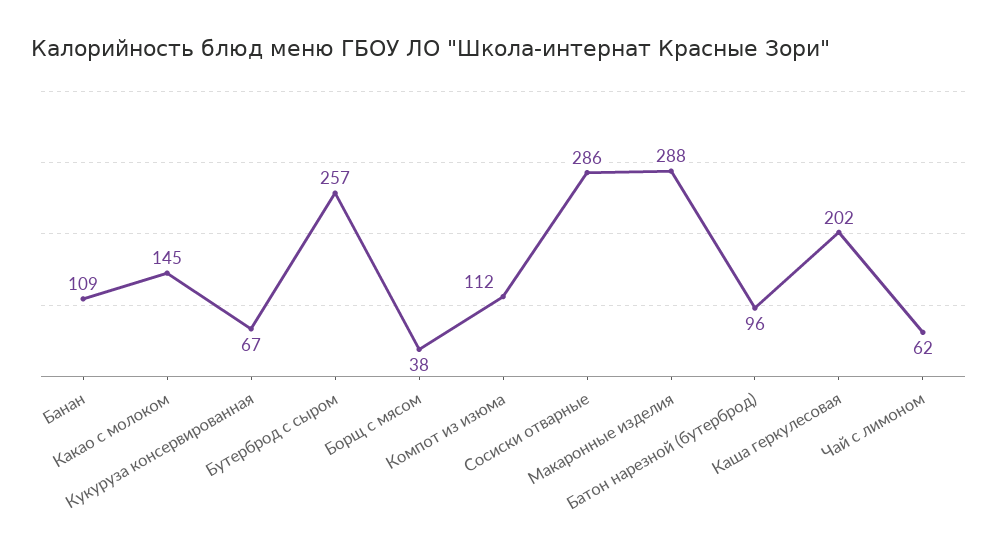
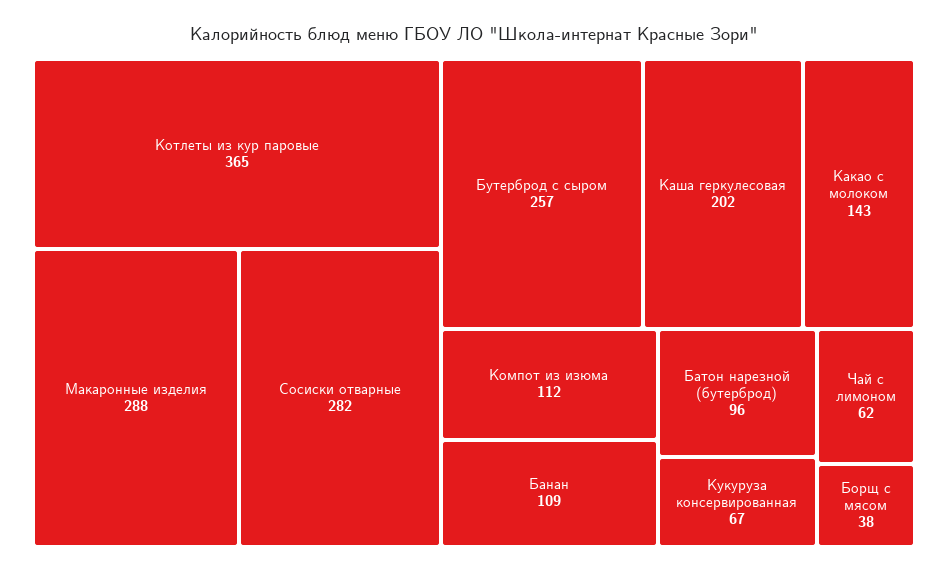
  {
    "Банан": 109,
-   "Какао с молоком": 145,
+   "Какао с молоком": 143,
    "Кукуруза консервированная": 67,
    "Бутерброд с сыром": 257,
    "Борщ с мясом": 38,
    "Компот из изюма": 112,
-   "Сосиски отварные": 286,
+   "Сосиски отварные": 282,
    "Макаронные изделия": 288,
    "Батон нарезной (бутерброд)": 96,
    "Каша геркулесовая": 202,
-   "Чай с лимоном": 62
+   "Чай с лимоном": 62,
+   "Котлеты из кур паровые": 365
  }

